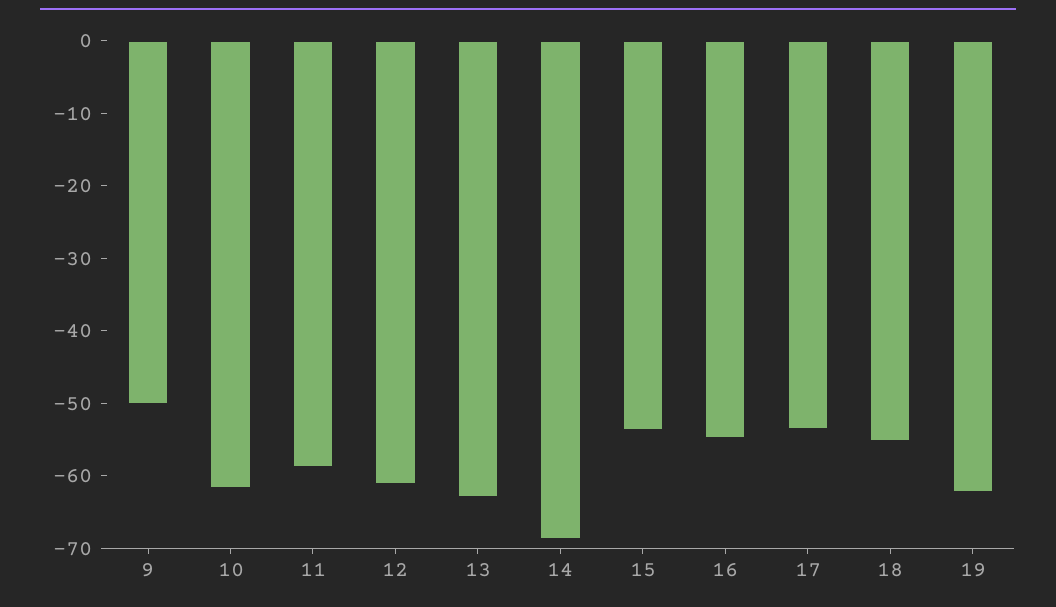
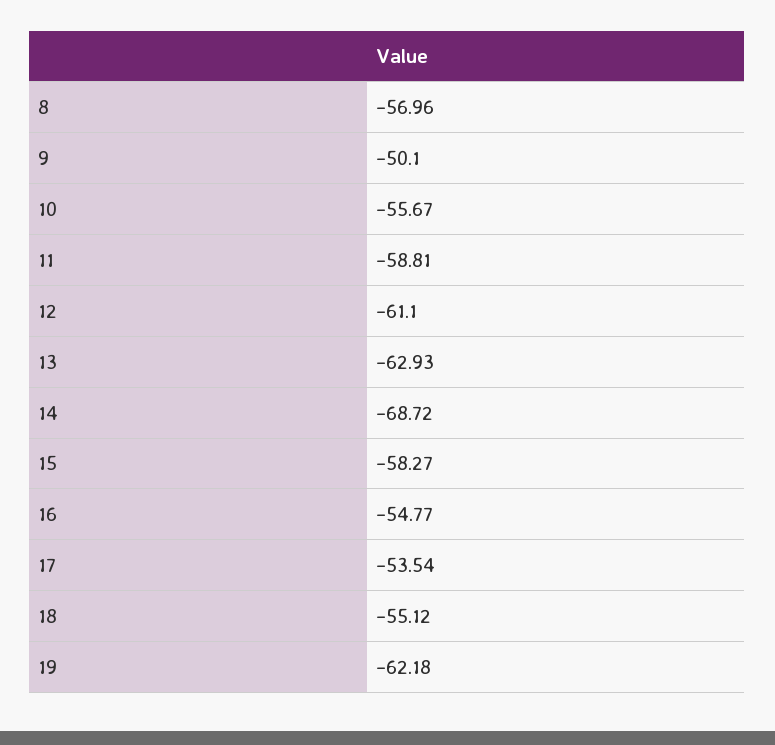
  {
    "9": -50.1,
-   "10": -62,
+   "10": -55.67,
    "11": -58.81,
    "12": -61.1,
    "13": -62.93,
    "14": -68.72,
-   "15": -54,
+   "15": -58.27,
    "16": -54.77,
    "17": -53.54,
    "18": -55.12,
-   "19": -62.18
+   "19": -62.18,
+   "8": -56.96
  }

